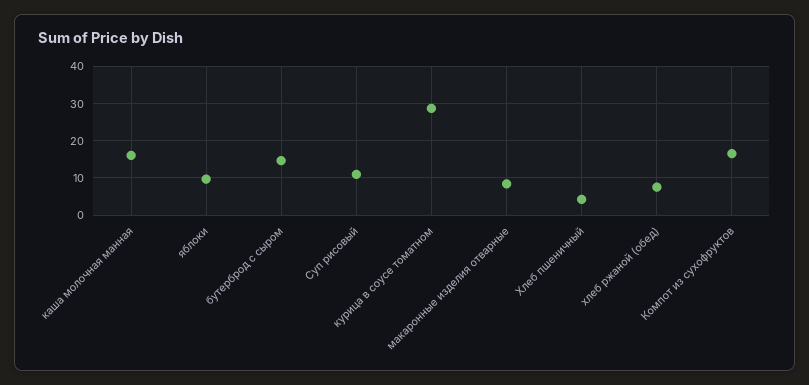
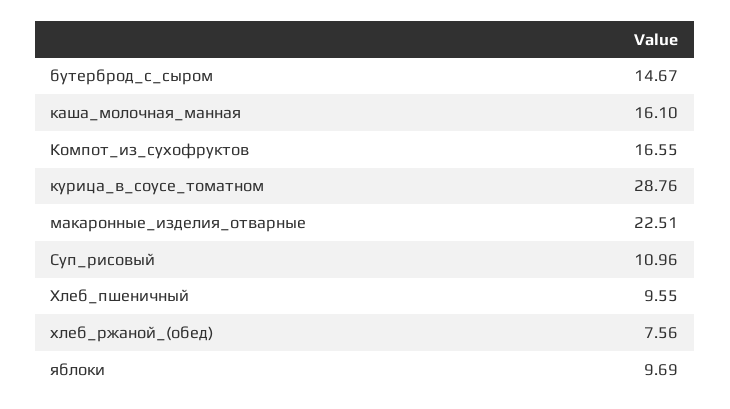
  {
    "каша молочная манная": 16.1,
    "яблоки": 9.69,
    "бутерброд с сыром": 14.67,
    "Суп рисовый": 10.96,
    "курица в соусе томатном": 28.76,
-   "макаронные изделия отварные": 8,
+   "макаронные изделия отварные": 22.51,
-   "Хлеб пшеничный": 4,
+   "Хлеб пшеничный": 9.55,
    "хлеб ржаной (обед)": 7.56,
    "Компот из сухофруктов": 16.55
  }

